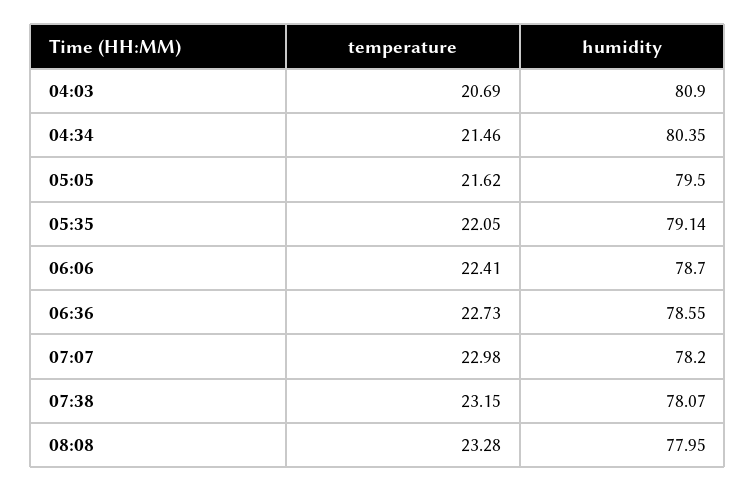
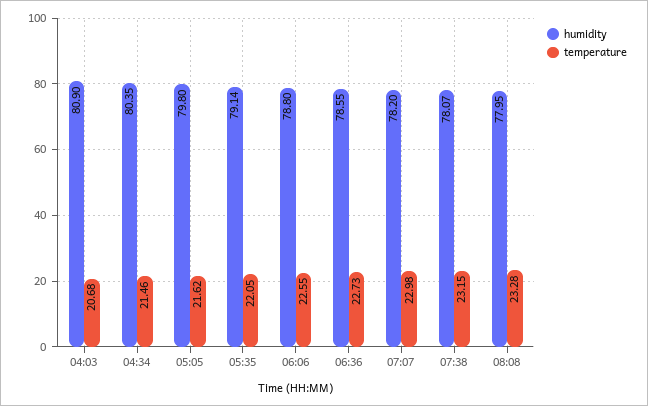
  {
    "temperature": {
-     "04:03": 20.69,
+     "04:03": 20.68,
      "04:34": 21.46,
      "05:05": 21.62,
      "05:35": 22.05,
-     "06:06": 22.41,
+     "06:06": 22.55,
      "06:36": 22.73,
      "07:07": 22.98,
      "07:38": 23.15,
      "08:08": 23.28
    },
    "humidity": {
      "04:03": 80.9,
      "04:34": 80.35,
-     "05:05": 79.5,
+     "05:05": 79.8,
      "05:35": 79.14,
-     "06:06": 78.7,
+     "06:06": 78.8,
      "06:36": 78.55,
      "07:07": 78.2,
      "07:38": 78.07,
      "08:08": 77.95
    }
  }

